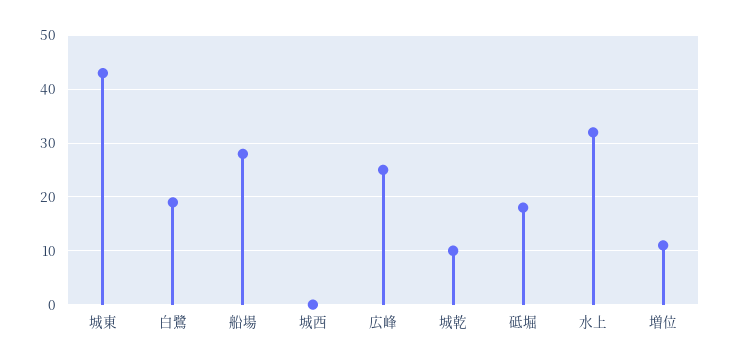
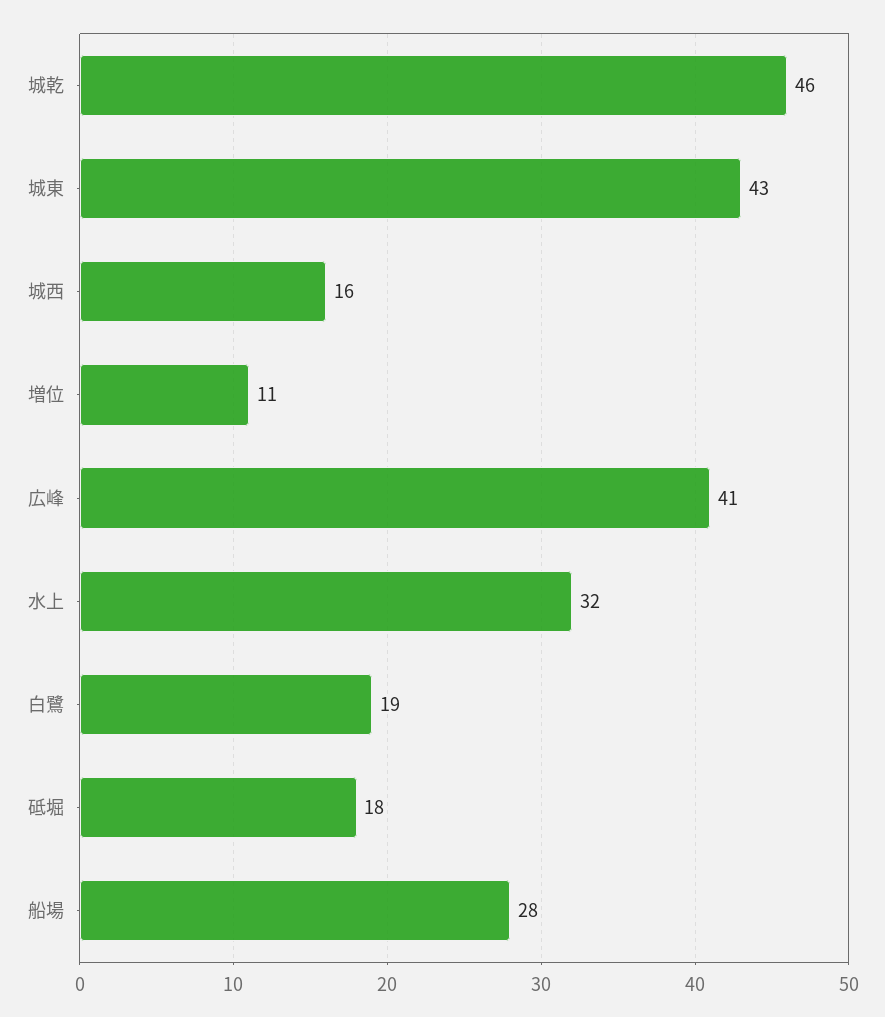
  {
    "城東": 43,
    "白鷺": 19,
    "船場": 28,
-   "城西": 0,
+   "城西": 16,
-   "広峰": 25,
+   "広峰": 41,
-   "城乾": 10,
+   "城乾": 46,
    "砥堀": 18,
    "水上": 32,
    "増位": 11
  }

